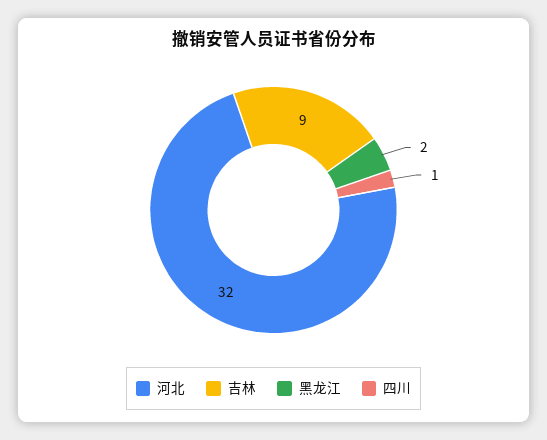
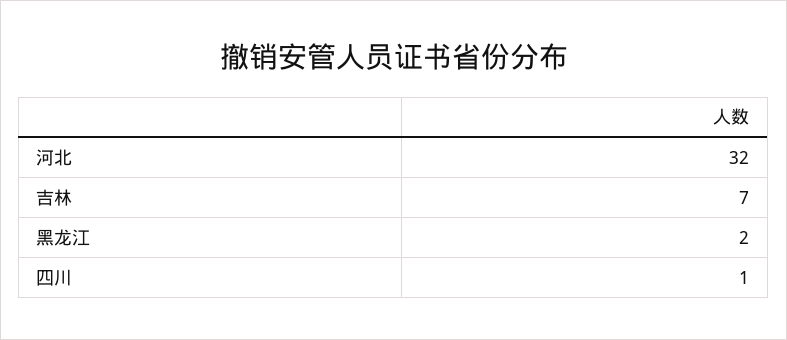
  {
    "河北": 32,
-   "吉林": 9,
+   "吉林": 7,
    "黑龙江": 2,
    "四川": 1
  }

